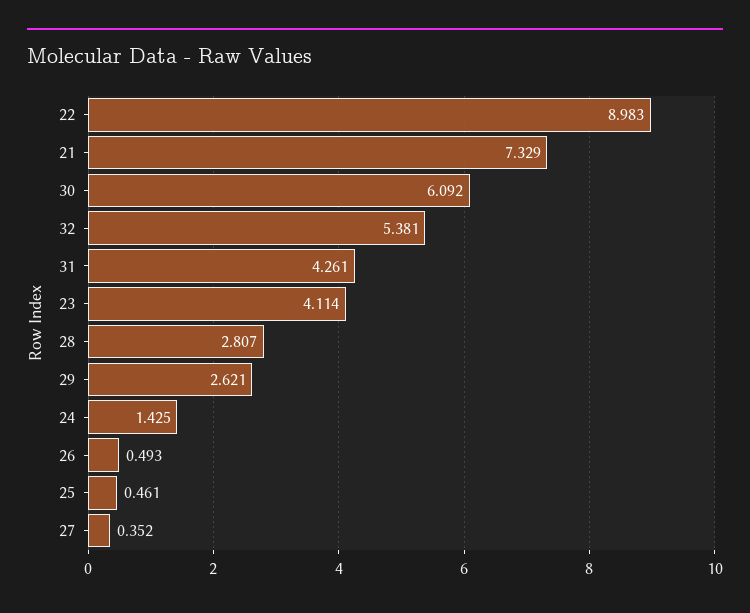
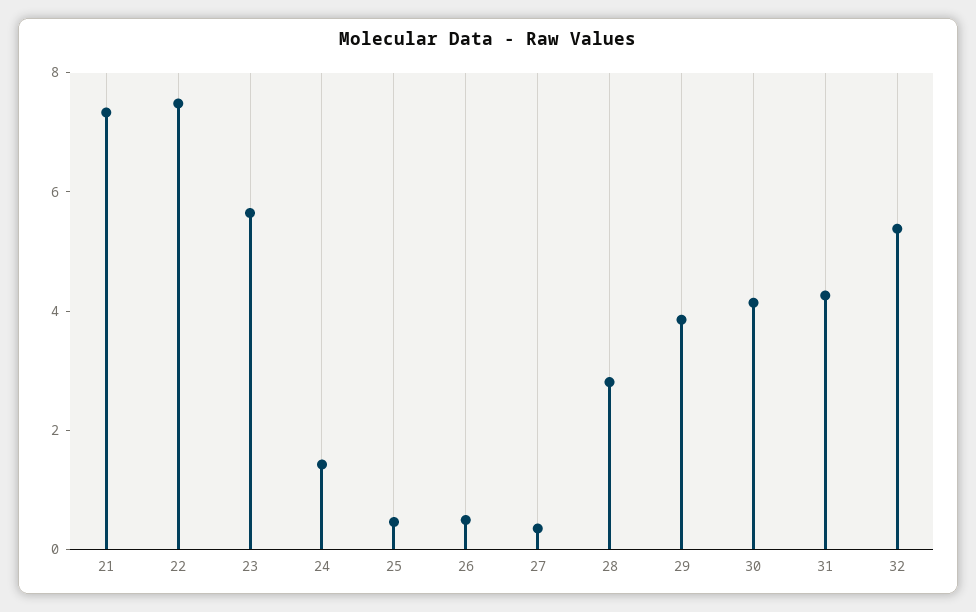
  {
-   "22": 8.983,
+   "22": 7.5,
    "21": 7.329,
-   "30": 6.092,
+   "30": 4,
    "32": 5.381,
    "31": 4.261,
-   "23": 4.114,
+   "23": 5.5,
    "28": 2.807,
-   "29": 2.621,
+   "29": 4,
    "24": 1.425,
    "26": 0.493,
    "25": 0.461,
    "27": 0.352
  }

